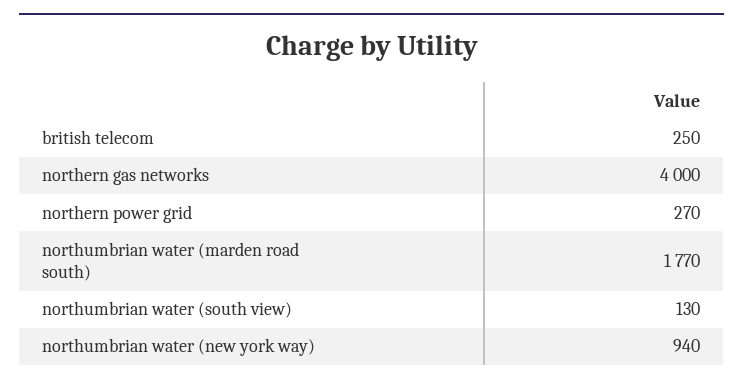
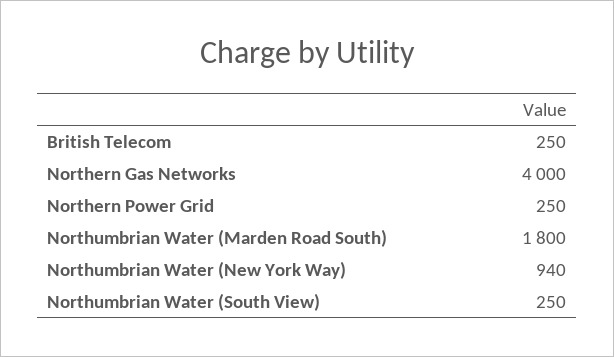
  {
    "british telecom": 250,
    "northern gas networks": 4000,
-   "northern power grid": 270,
+   "northern power grid": 250,
-   "northumbrian water (marden road south)": 1770,
+   "northumbrian water (marden road south)": 1800,
-   "northumbrian water (south view)": 130,
+   "northumbrian water (south view)": 250,
    "northumbrian water (new york way)": 940
  }

